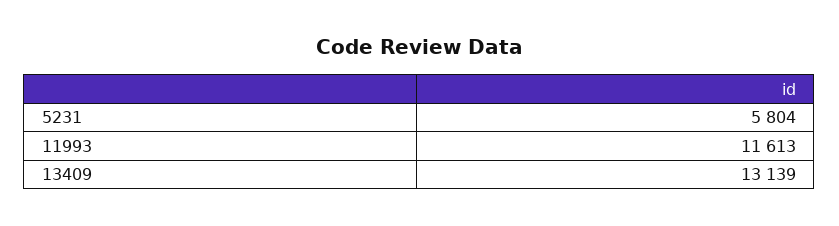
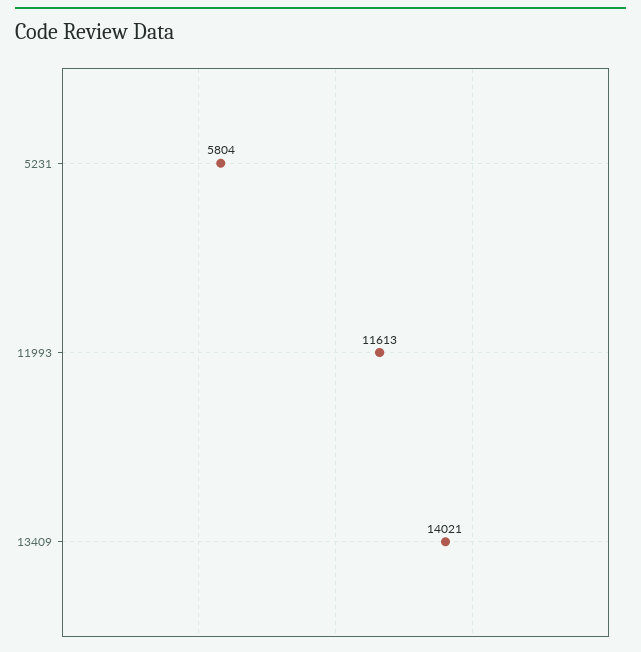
  {
    "5231": 5804,
    "11993": 11613,
-   "13409": 13139
+   "13409": 14021
  }

